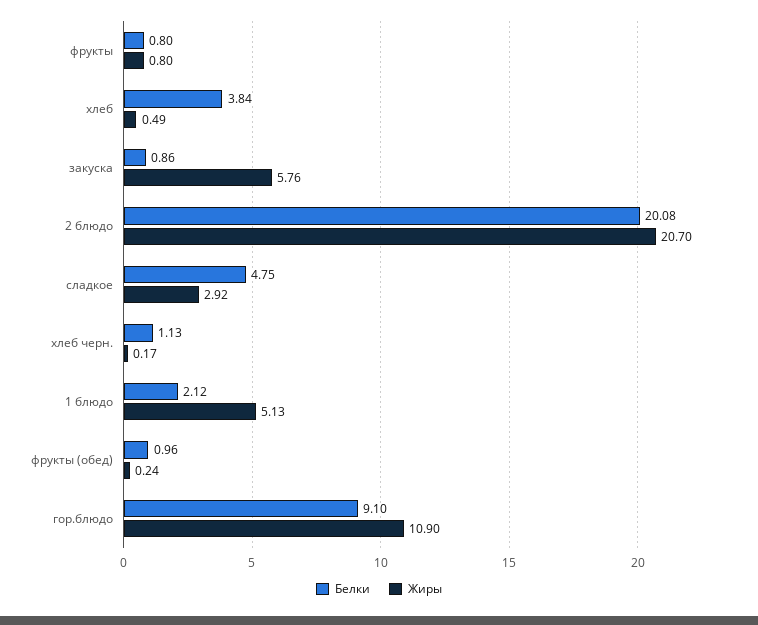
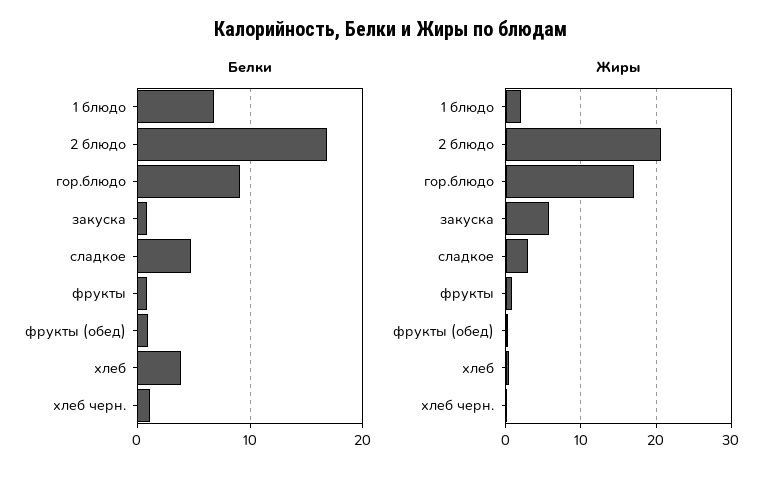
  {
    "Белки": {
      "фрукты": 0.8,
      "хлеб": 3.84,
      "закуска": 0.86,
-     "2 блюдо": 20.08,
+     "2 блюдо": 17,
      "сладкое": 4.75,
      "хлеб черн.": 1.13,
-     "1 блюдо": 2.12,
+     "1 блюдо": 7,
      "фрукты (обед)": 0.96,
      "гор.блюдо": 9.1
    },
    "Жиры": {
      "фрукты": 0.8,
      "хлеб": 0.49,
      "закуска": 5.76,
      "2 блюдо": 20.7,
      "сладкое": 2.92,
      "хлеб черн.": 0.17,
-     "1 блюдо": 5.13,
+     "1 блюдо": 2,
      "фрукты (обед)": 0.24,
-     "гор.блюдо": 10.9
+     "гор.блюдо": 17
    }
  }

